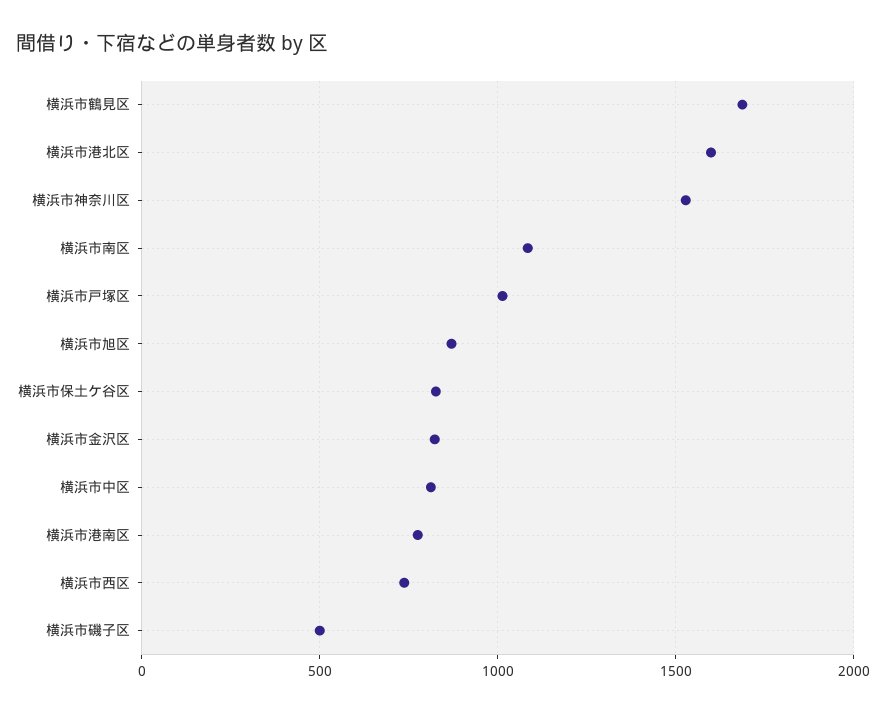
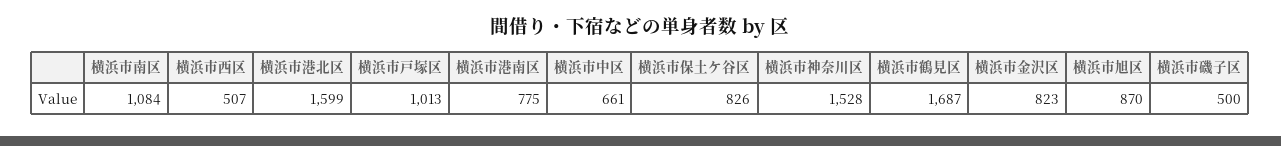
  {
    "横浜市鶴見区": 1687,
    "横浜市港北区": 1599,
    "横浜市神奈川区": 1528,
    "横浜市南区": 1084,
    "横浜市戸塚区": 1013,
    "横浜市旭区": 870,
    "横浜市保土ケ谷区": 826,
    "横浜市金沢区": 823,
-   "横浜市中区": 800,
+   "横浜市中区": 661,
    "横浜市港南区": 775,
-   "横浜市西区": 750,
+   "横浜市西区": 507,
    "横浜市磯子区": 500
  }

